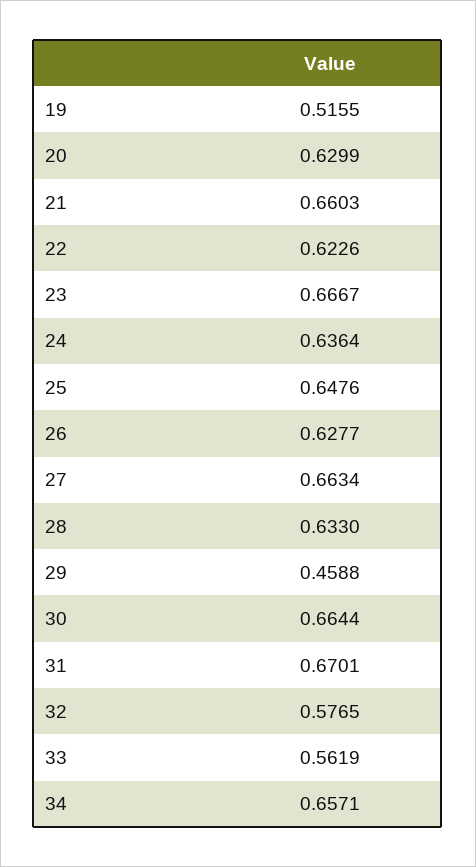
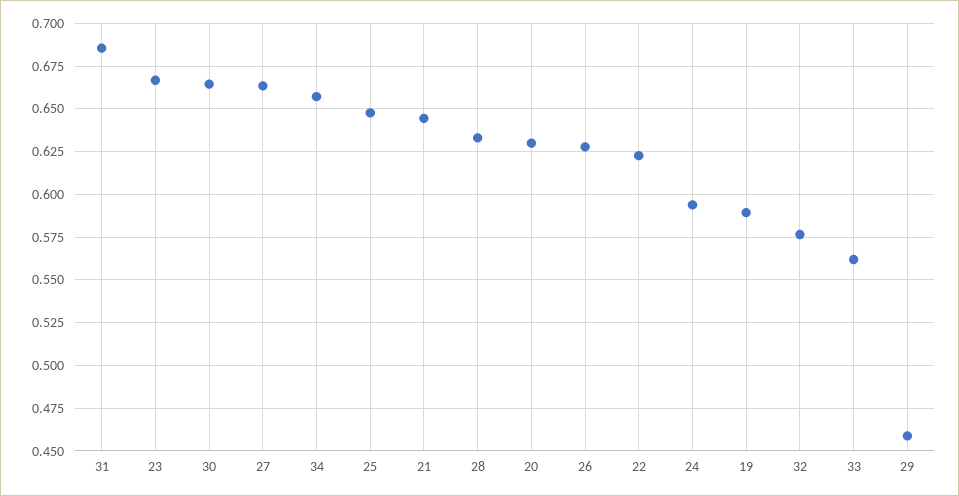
  {
-   "19": 0.5155,
+   "19": 0.59,
    "20": 0.6299,
-   "21": 0.6603,
+   "21": 0.645,
    "22": 0.6226,
    "23": 0.6667,
-   "24": 0.6364,
+   "24": 0.595,
    "25": 0.6476,
    "26": 0.6277,
    "27": 0.6634,
    "28": 0.633,
    "29": 0.4588,
    "30": 0.6644,
-   "31": 0.6701,
+   "31": 0.685,
    "32": 0.5765,
    "33": 0.5619,
    "34": 0.6571
  }

